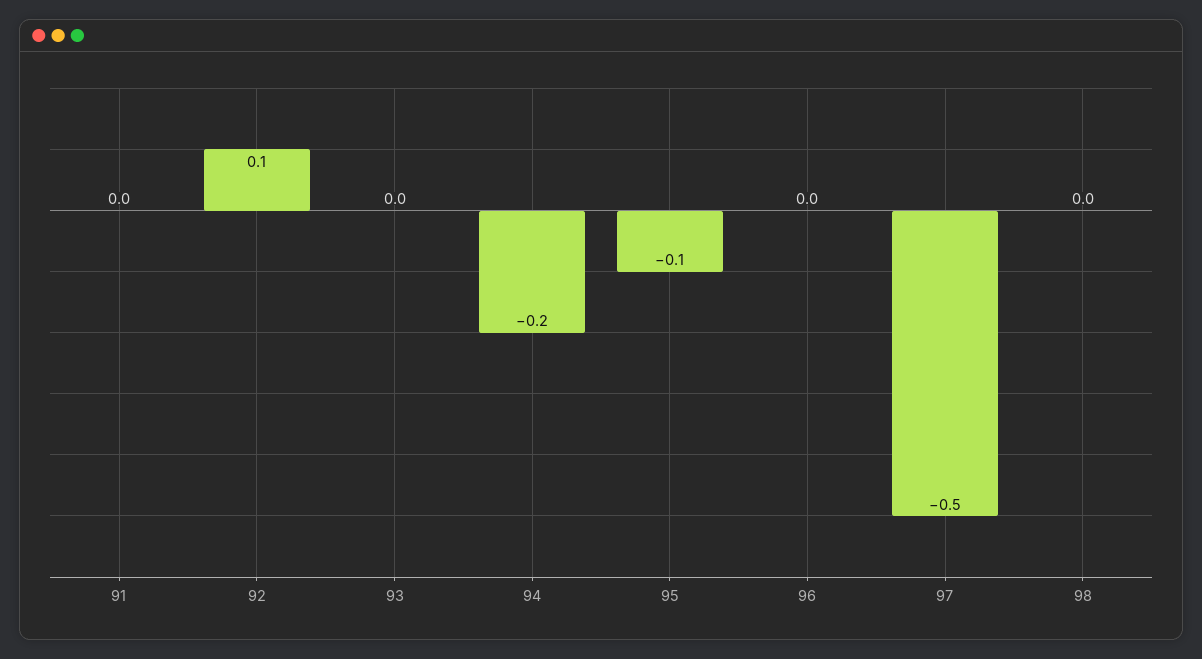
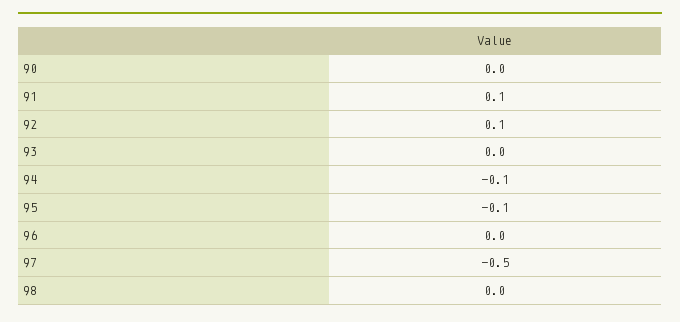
  {
-   "91": 0,
+   "91": 0.1,
    "92": 0.1,
    "93": 0,
-   "94": -0.2,
+   "94": -0.1,
    "95": -0.1,
    "96": 0,
    "97": -0.5,
-   "98": 0
+   "98": 0,
+   "90": 0
  }

